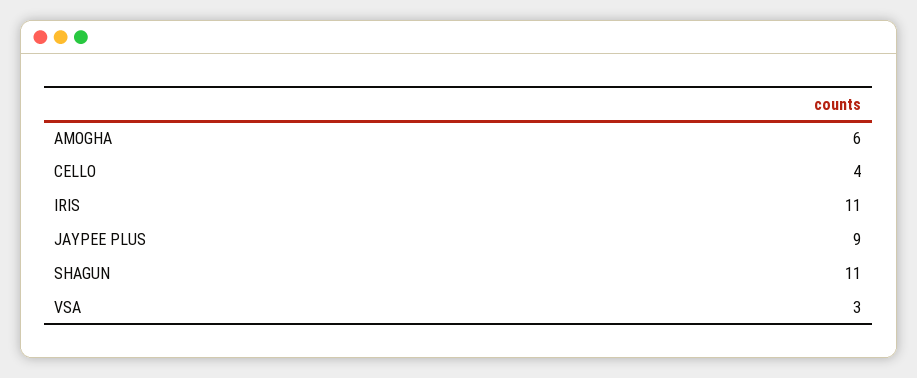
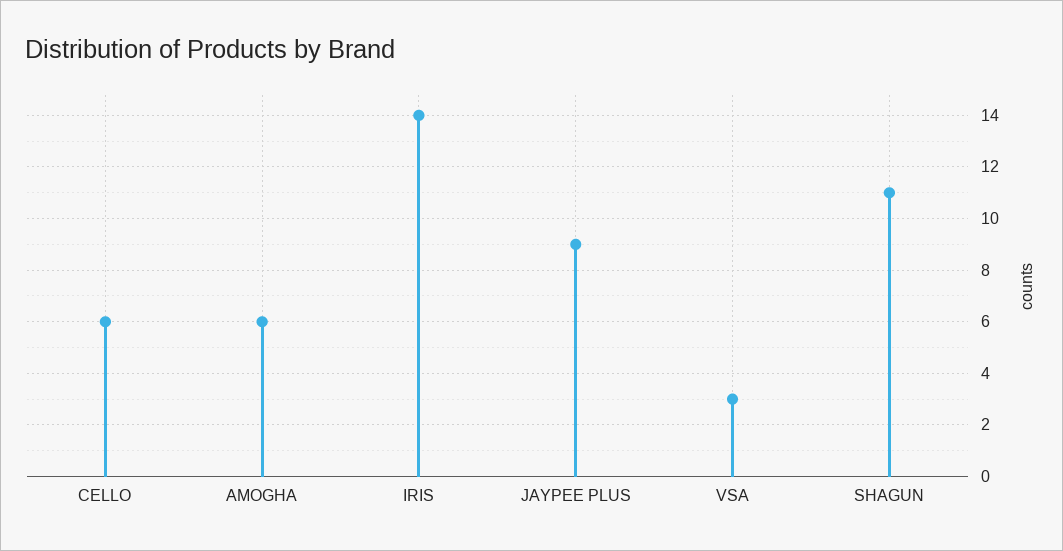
  {
    "AMOGHA": 6,
-   "CELLO": 4,
+   "CELLO": 6,
-   "IRIS": 11,
+   "IRIS": 14,
    "JAYPEE PLUS": 9,
    "SHAGUN": 11,
    "VSA": 3
  }

